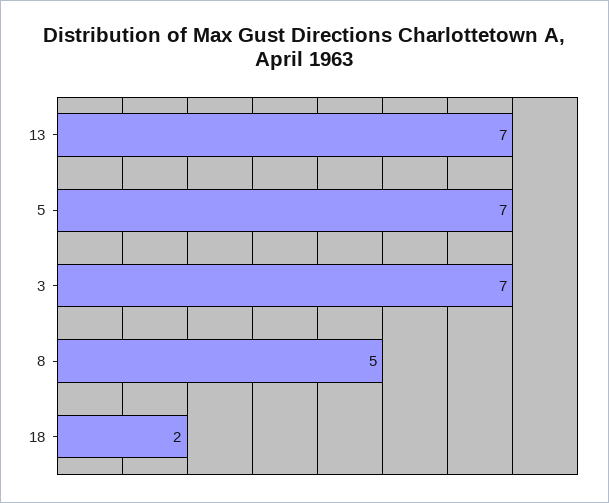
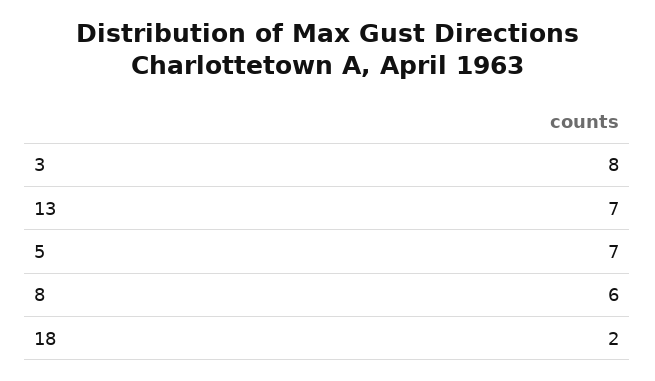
  {
    "13": 7,
    "5": 7,
-   "3": 7,
+   "3": 8,
-   "8": 5,
+   "8": 6,
    "18": 2
  }

